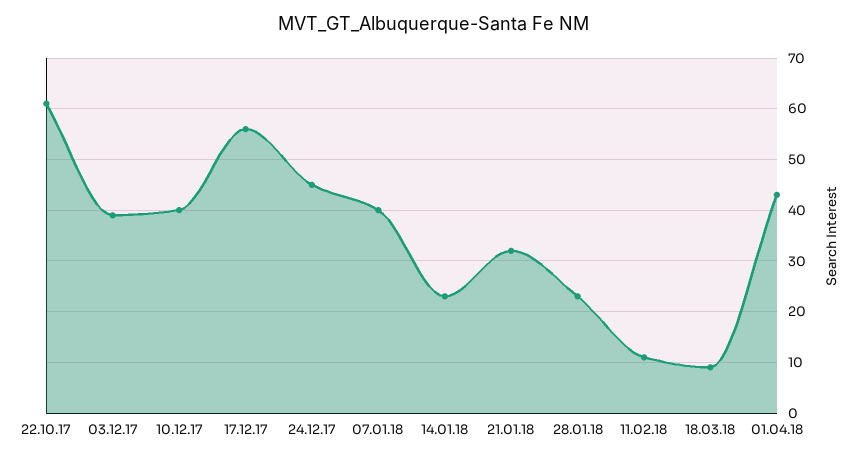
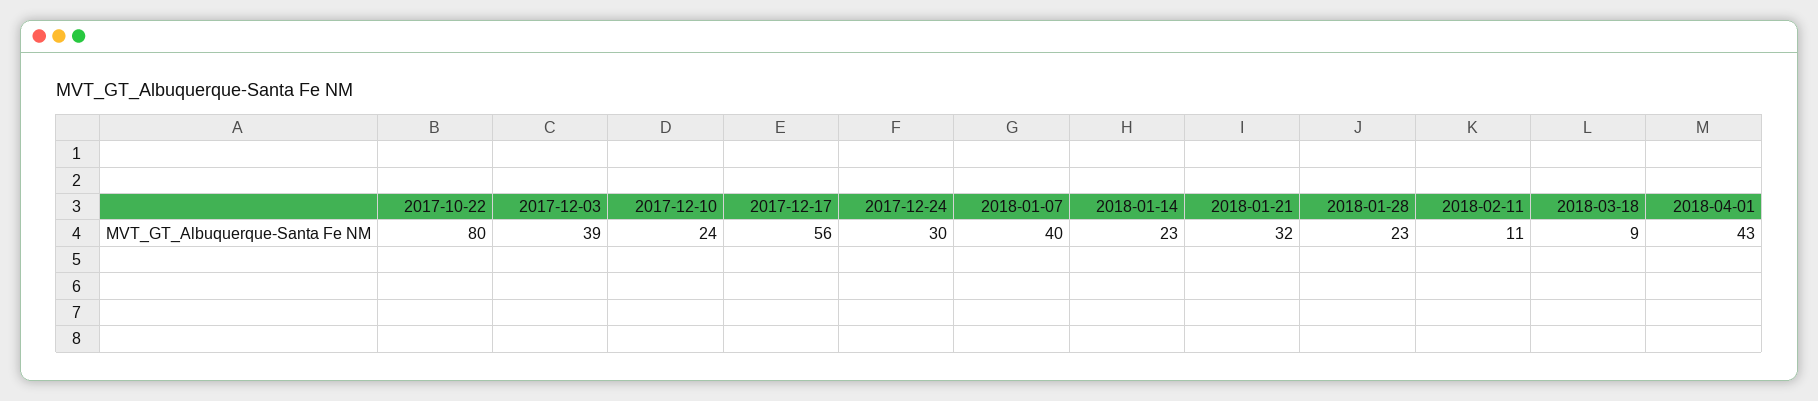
  {
-   "22.10.17": 60,
+   "22.10.17": 80,
    "03.12.17": 39,
-   "10.12.17": 40,
+   "10.12.17": 24,
    "17.12.17": 56,
-   "24.12.17": 45,
+   "24.12.17": 30,
    "07.01.18": 40,
    "14.01.18": 23,
    "21.01.18": 32,
    "28.01.18": 23,
    "11.02.18": 11,
    "18.03.18": 9,
    "01.04.18": 43
  }

